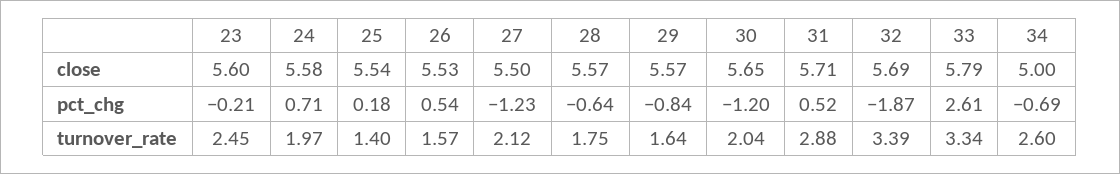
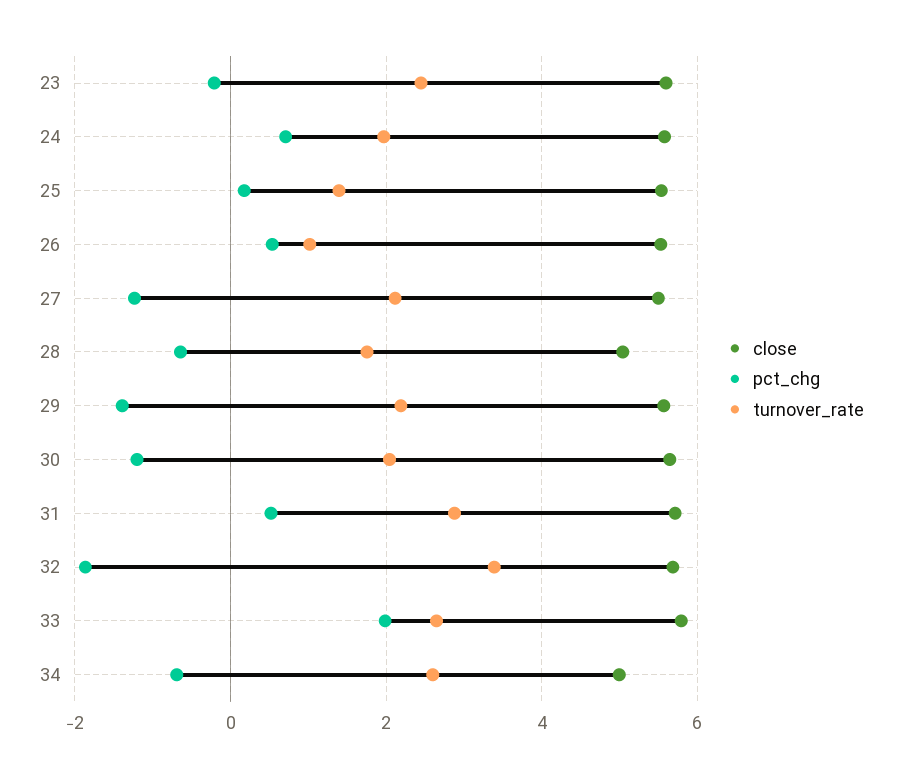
  {
    "close": {
      "23": 5.6,
      "24": 5.58,
      "25": 5.54,
      "26": 5.53,
      "27": 5.5,
-     "28": 5.57,
+     "28": 5,
      "29": 5.57,
      "30": 5.65,
      "31": 5.71,
      "32": 5.69,
      "33": 5.79,
      "34": 5
    },
    "pct_chg": {
      "23": -0.21,
      "24": 0.71,
      "25": 0.18,
      "26": 0.54,
      "27": -1.23,
      "28": -0.64,
-     "29": -0.84,
+     "29": -1.4,
      "30": -1.2,
      "31": 0.52,
      "32": -1.87,
-     "33": 2.61,
+     "33": 2,
      "34": -0.69
    },
    "turnover_rate": {
      "23": 2.45,
      "24": 1.97,
      "25": 1.4,
-     "26": 1.57,
+     "26": 1,
      "27": 2.12,
      "28": 1.75,
-     "29": 1.64,
+     "29": 2.2,
      "30": 2.04,
      "31": 2.88,
      "32": 3.39,
-     "33": 3.34,
+     "33": 2.6,
      "34": 2.6
    }
  }

